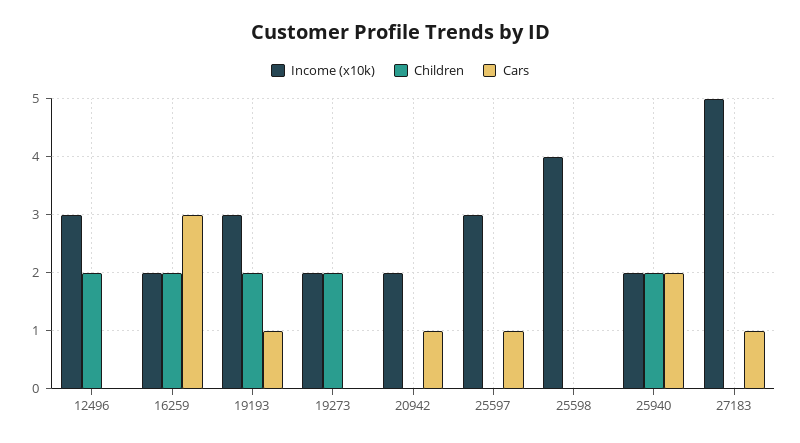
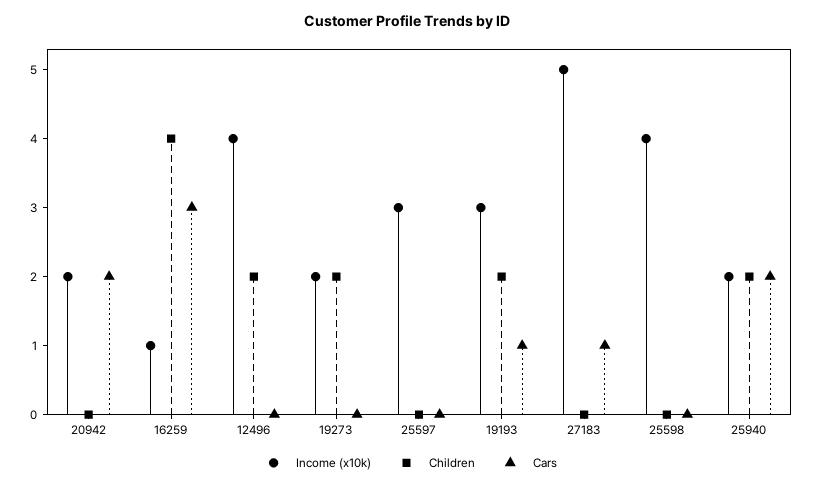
  {
    "Income (x10k)": {
-     "12496": 3,
+     "12496": 4,
-     "16259": 2,
+     "16259": 1,
      "19193": 3,
      "19273": 2,
      "20942": 2,
      "25597": 3,
      "25598": 4,
      "25940": 2,
      "27183": 5
    },
    "Children": {
      "12496": 2,
-     "16259": 2,
+     "16259": 4,
      "19193": 2,
      "19273": 2,
      "20942": 0,
      "25597": 0,
      "25598": 0,
      "25940": 2,
      "27183": 0
    },
    "Cars": {
      "12496": 0,
      "16259": 3,
      "19193": 1,
      "19273": 0,
-     "20942": 1,
+     "20942": 2,
-     "25597": 1,
+     "25597": 0,
      "25598": 0,
      "25940": 2,
      "27183": 1
    }
  }

